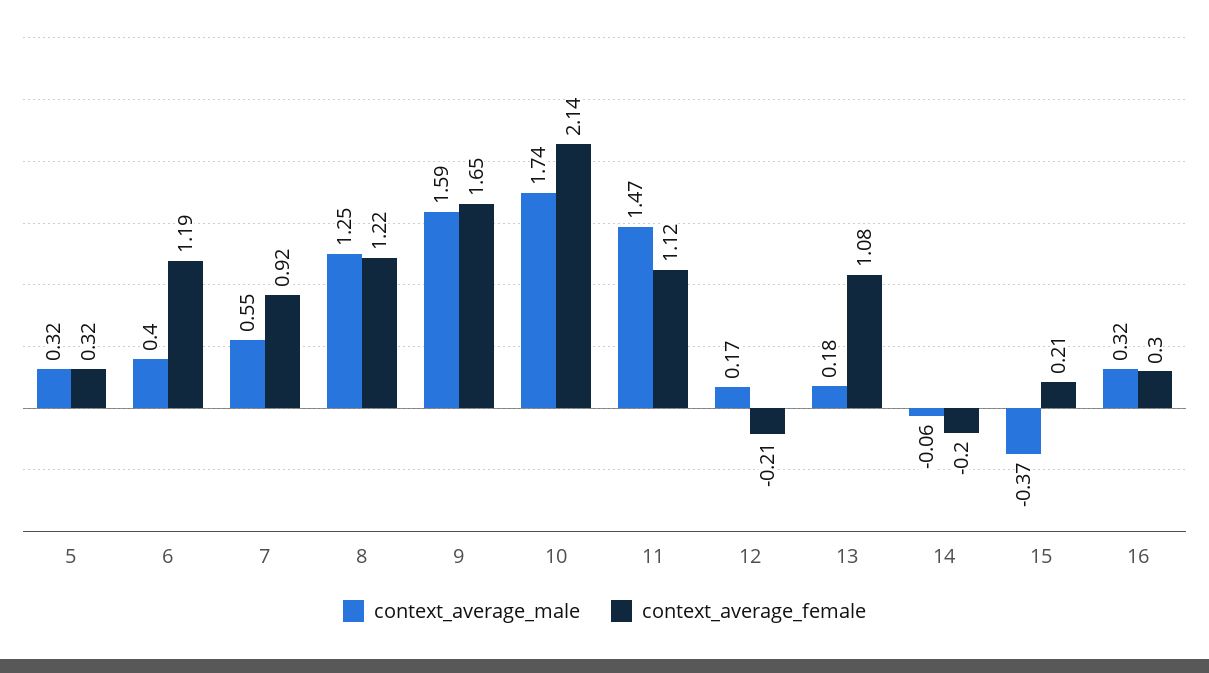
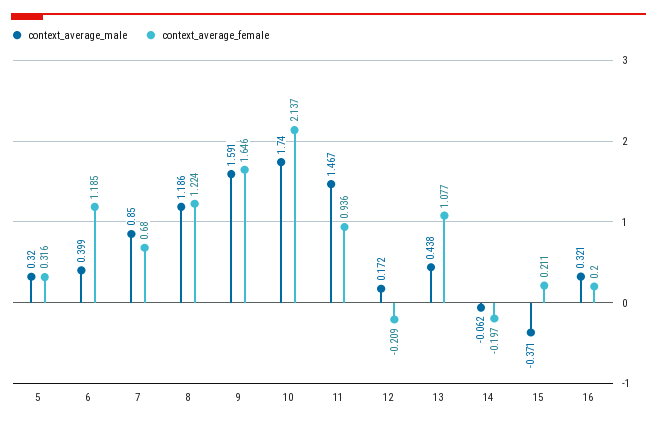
  {
    "context_average_male": {
      "5": 0.32,
      "6": 0.399,
-     "7": 0.55,
+     "7": 0.85,
-     "8": 1.25,
+     "8": 1.186,
      "9": 1.591,
      "10": 1.74,
      "11": 1.467,
      "12": 0.172,
-     "13": 0.18,
+     "13": 0.438,
      "14": -0.062,
      "15": -0.371,
      "16": 0.321
    },
    "context_average_female": {
      "5": 0.316,
      "6": 1.185,
-     "7": 0.92,
+     "7": 0.68,
      "8": 1.224,
      "9": 1.646,
      "10": 2.137,
-     "11": 1.12,
+     "11": 0.936,
      "12": -0.209,
      "13": 1.077,
      "14": -0.197,
      "15": 0.211,
-     "16": 0.3
+     "16": 0.2
    }
  }

